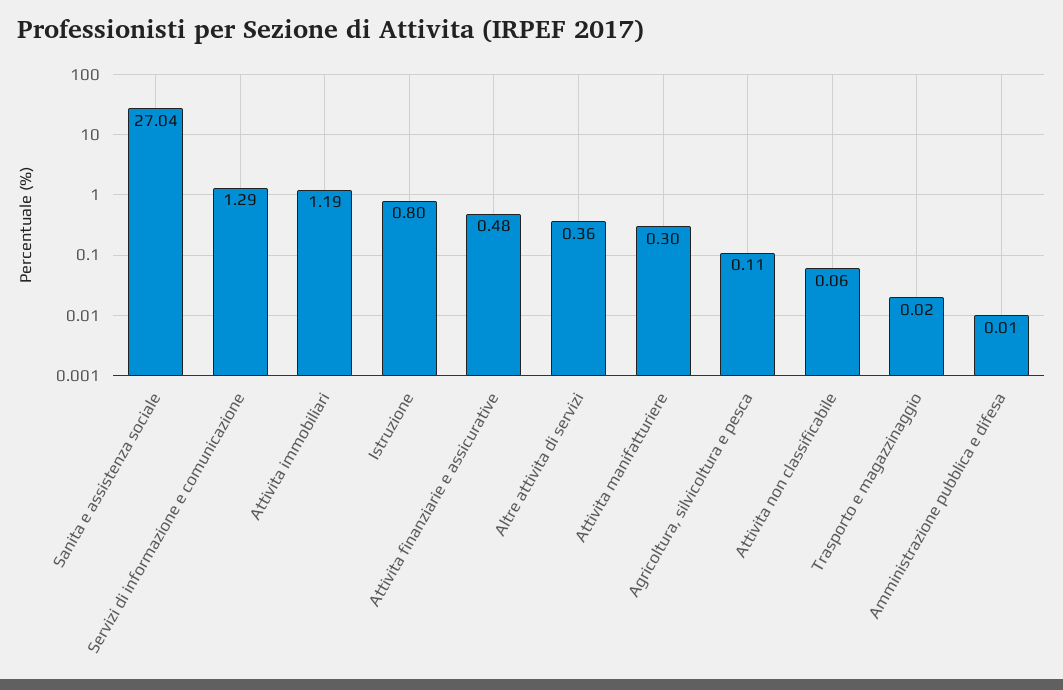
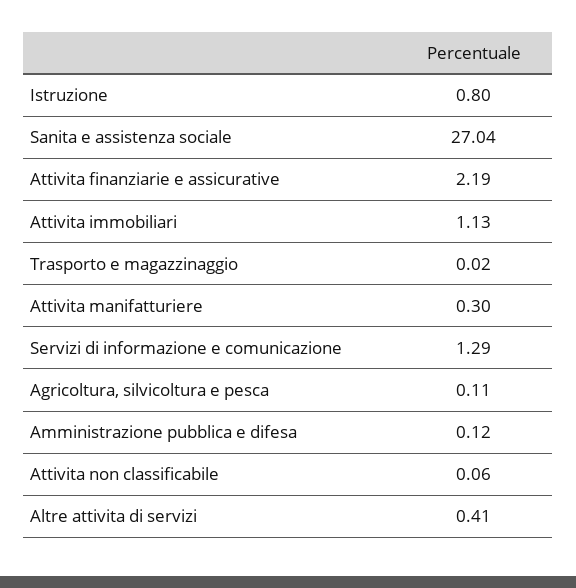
  {
    "Sanita e assistenza sociale": 27.04,
    "Servizi di informazione e comunicazione": 1.29,
-   "Attivita immobiliari": 1.19,
+   "Attivita immobiliari": 1.13,
    "Istruzione": 0.8,
-   "Attivita finanziarie e assicurative": 0.48,
+   "Attivita finanziarie e assicurative": 2.19,
-   "Altre attivita di servizi": 0.36,
+   "Altre attivita di servizi": 0.41,
    "Attivita manifatturiere": 0.3,
    "Agricoltura, silvicoltura e pesca": 0.11,
    "Attivita non classificabile": 0.06,
    "Trasporto e magazzinaggio": 0.02,
-   "Amministrazione pubblica e difesa": 0.01
+   "Amministrazione pubblica e difesa": 0.12
  }

